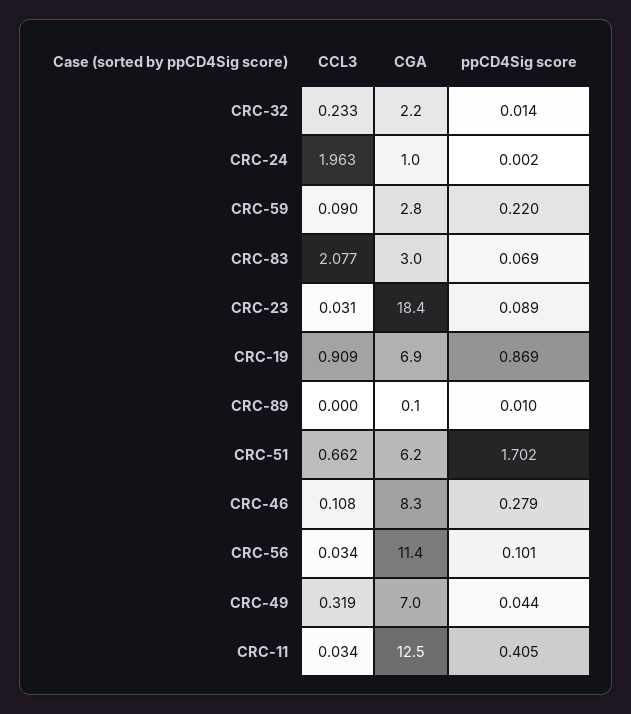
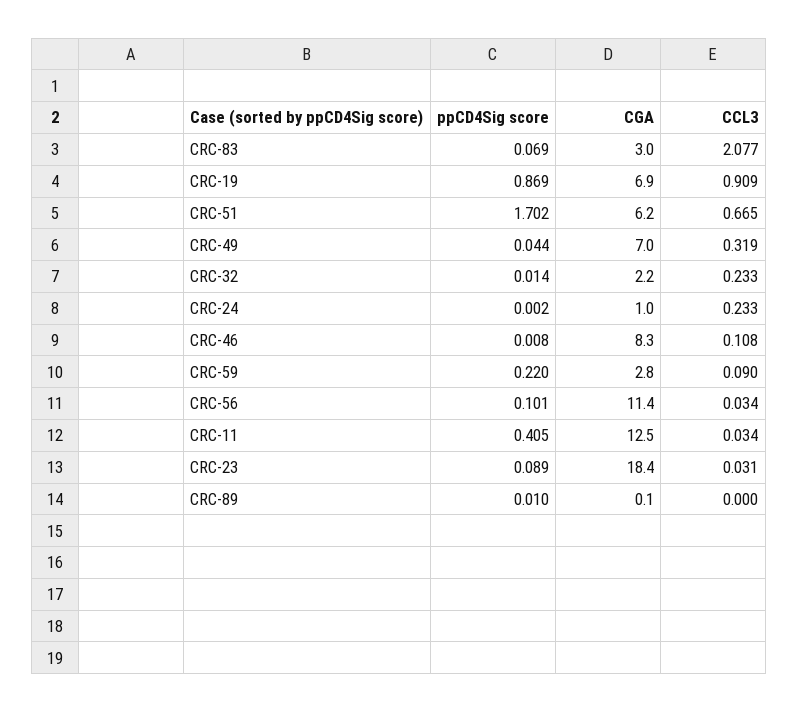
  {
    "CCL3": {
      "CRC-32": 0.233,
-     "CRC-24": 1.963,
+     "CRC-24": 0.233,
      "CRC-59": 0.09,
      "CRC-83": 2.077,
      "CRC-23": 0.031,
      "CRC-19": 0.909,
      "CRC-89": 0,
-     "CRC-51": 0.662,
+     "CRC-51": 0.665,
      "CRC-46": 0.108,
      "CRC-56": 0.034,
      "CRC-49": 0.319,
      "CRC-11": 0.034
    },
    "CGA": {
      "CRC-32": 2.2,
      "CRC-24": 1,
      "CRC-59": 2.8,
      "CRC-83": 3,
      "CRC-23": 18.4,
      "CRC-19": 6.9,
      "CRC-89": 0.1,
      "CRC-51": 6.2,
      "CRC-46": 8.3,
      "CRC-56": 11.4,
      "CRC-49": 7,
      "CRC-11": 12.5
    },
    "ppCD4Sig score": {
      "CRC-32": 0.014,
      "CRC-24": 0.002,
      "CRC-59": 0.22,
      "CRC-83": 0.069,
      "CRC-23": 0.089,
      "CRC-19": 0.869,
      "CRC-89": 0.01,
      "CRC-51": 1.702,
-     "CRC-46": 0.279,
+     "CRC-46": 0.008,
      "CRC-56": 0.101,
      "CRC-49": 0.044,
      "CRC-11": 0.405
    }
  }

